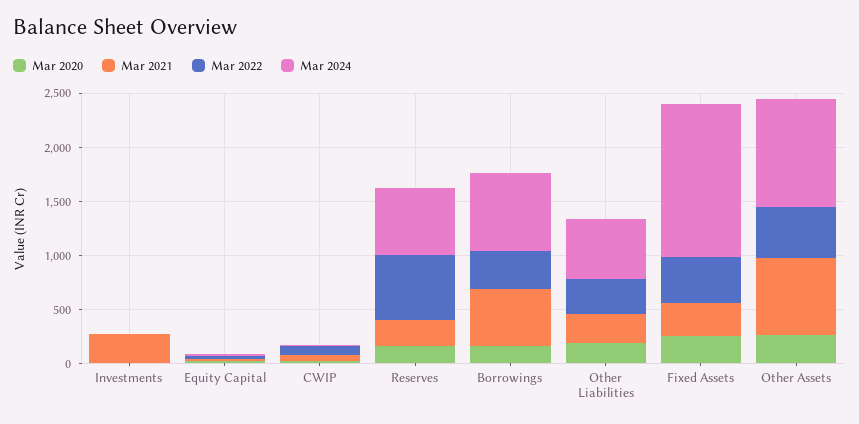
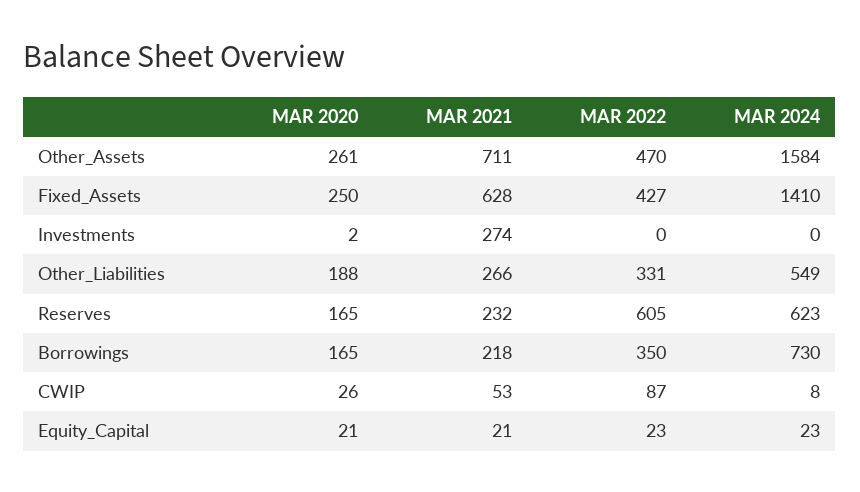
  {
    "Mar 2020": {
      "Investments": 2,
      "Equity Capital": 21,
      "CWIP": 26,
      "Reserves": 165,
      "Borrowings": 165,
      "Other Liabilities": 188,
      "Fixed Assets": 250,
      "Other Assets": 261
    },
    "Mar 2021": {
      "Investments": 274,
      "Equity Capital": 21,
      "CWIP": 53,
      "Reserves": 232,
-     "Borrowings": 500,
+     "Borrowings": 218,
      "Other Liabilities": 266,
-     "Fixed Assets": 300,
+     "Fixed Assets": 628,
      "Other Assets": 711
    },
    "Mar 2022": {
      "Investments": 0,
      "Equity Capital": 23,
      "CWIP": 87,
      "Reserves": 605,
      "Borrowings": 350,
      "Other Liabilities": 331,
      "Fixed Assets": 427,
      "Other Assets": 470
    },
    "Mar 2024": {
      "Investments": 0,
      "Equity Capital": 23,
      "CWIP": 8,
      "Reserves": 623,
      "Borrowings": 730,
      "Other Liabilities": 549,
      "Fixed Assets": 1410,
-     "Other Assets": 1000
+     "Other Assets": 1584
    }
  }

